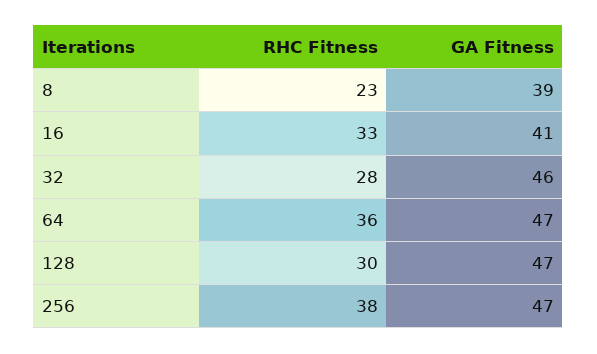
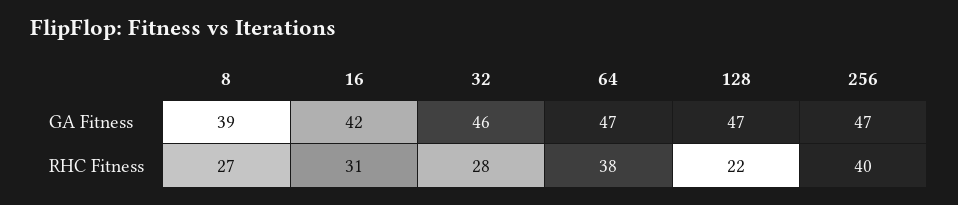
  {
    "RHC Fitness": {
-     "8": 23,
+     "8": 27,
-     "16": 33,
+     "16": 31,
      "32": 28,
-     "64": 36,
+     "64": 38,
-     "128": 30,
+     "128": 22,
-     "256": 38
+     "256": 40
    },
    "GA Fitness": {
      "8": 39,
-     "16": 41,
+     "16": 42,
      "32": 46,
      "64": 47,
      "128": 47,
      "256": 47
    }
  }

